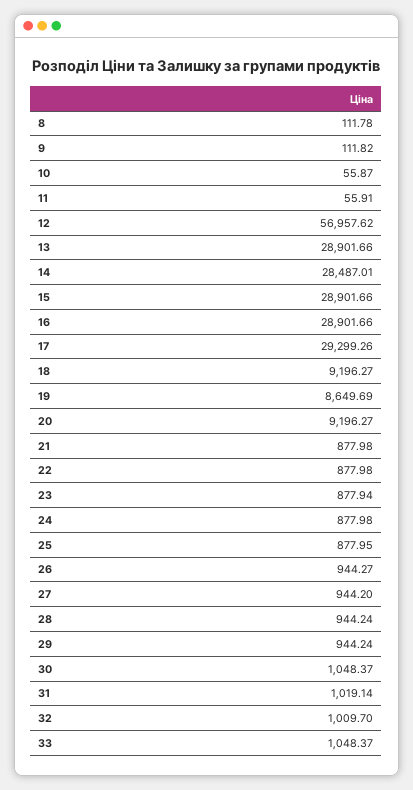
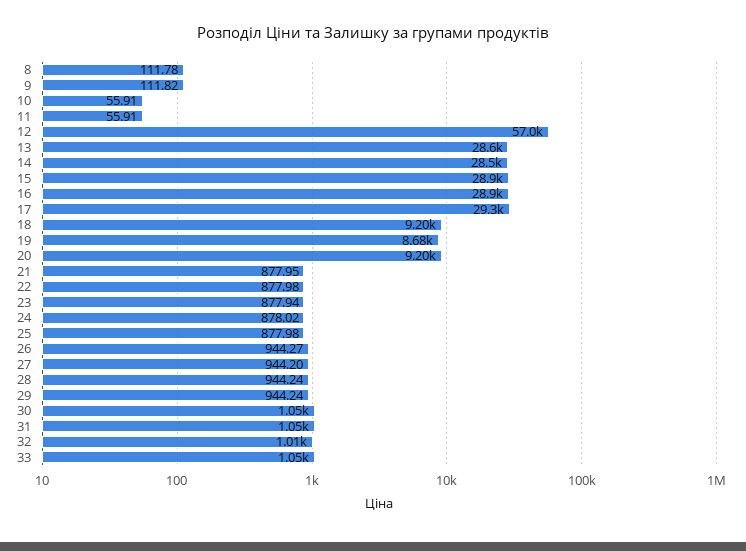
  {
    "8": 111.78,
    "9": 111.82,
-   "10": 55.87,
+   "10": 55.91,
    "11": 55.91,
    "12": 56957.62,
-   "13": 28901.66,
+   "13": 28600,
    "14": 28487.01,
    "15": 28901.66,
    "16": 28901.66,
    "17": 29299.26,
    "18": 9196.27,
-   "19": 8649.69,
+   "19": 8680,
    "20": 9196.27,
-   "21": 877.98,
+   "21": 877.95,
    "22": 877.98,
    "23": 877.94,
-   "24": 877.98,
+   "24": 878.02,
-   "25": 877.95,
+   "25": 877.98,
    "26": 944.27,
    "27": 944.2,
    "28": 944.24,
    "29": 944.24,
    "30": 1048.37,
-   "31": 1019.14,
+   "31": 1050,
    "32": 1009.7,
    "33": 1048.37
  }

